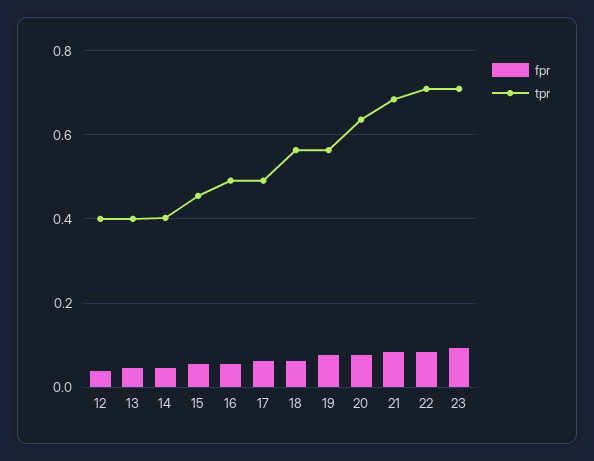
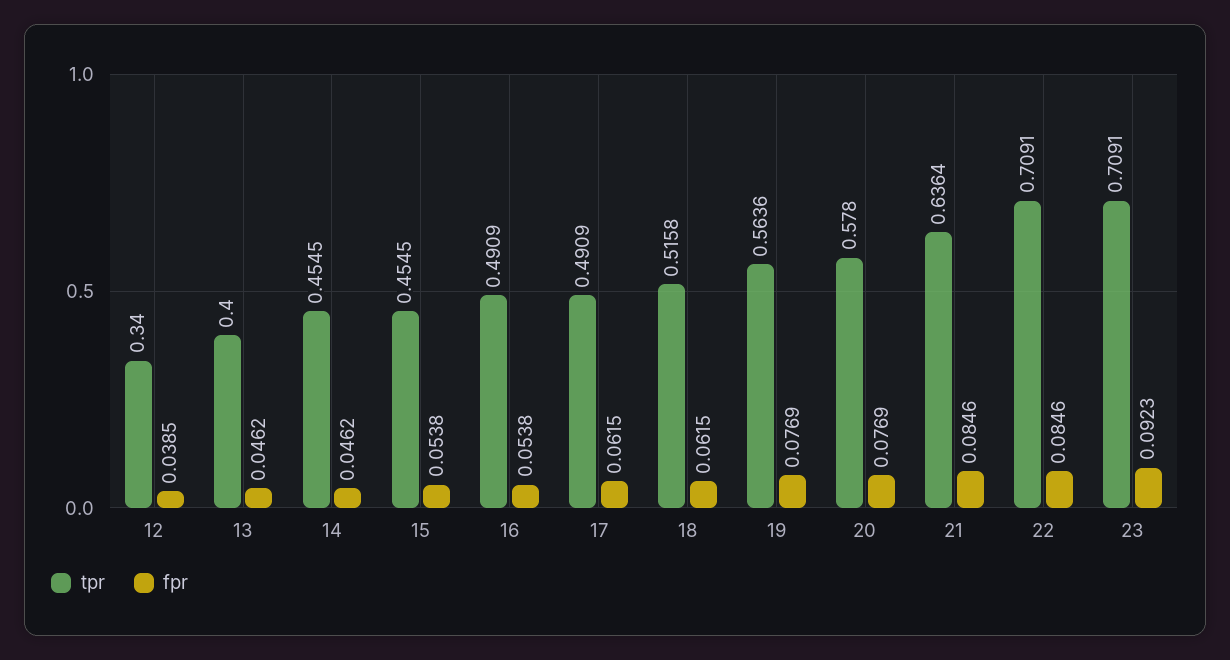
  {
    "fpr": {
      "12": 0.0385,
      "13": 0.0462,
      "14": 0.0462,
      "15": 0.0538,
      "16": 0.0538,
      "17": 0.0615,
      "18": 0.0615,
      "19": 0.0769,
      "20": 0.0769,
      "21": 0.0846,
      "22": 0.0846,
      "23": 0.0923
    },
    "tpr": {
-     "12": 0.4,
+     "12": 0.34,
      "13": 0.4,
-     "14": 0.4,
+     "14": 0.4545,
      "15": 0.4545,
      "16": 0.4909,
      "17": 0.4909,
-     "18": 0.56,
+     "18": 0.5158,
      "19": 0.5636,
-     "20": 0.64,
+     "20": 0.578,
-     "21": 0.68,
+     "21": 0.6364,
      "22": 0.7091,
      "23": 0.7091
    }
  }

